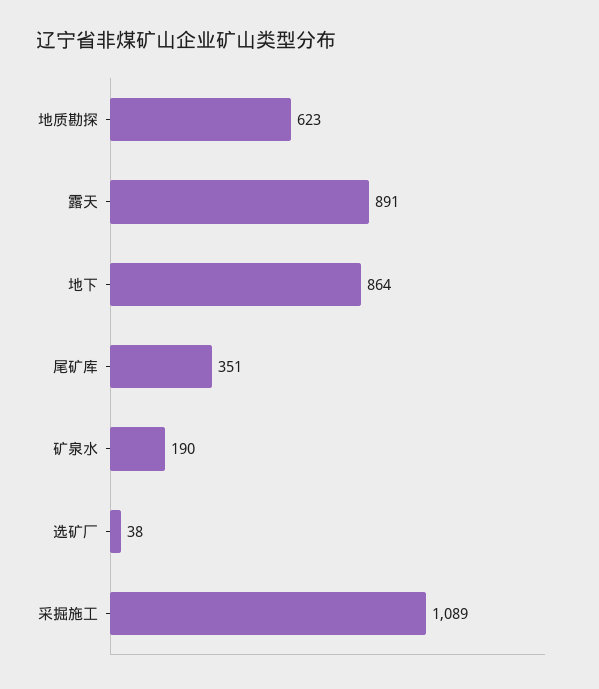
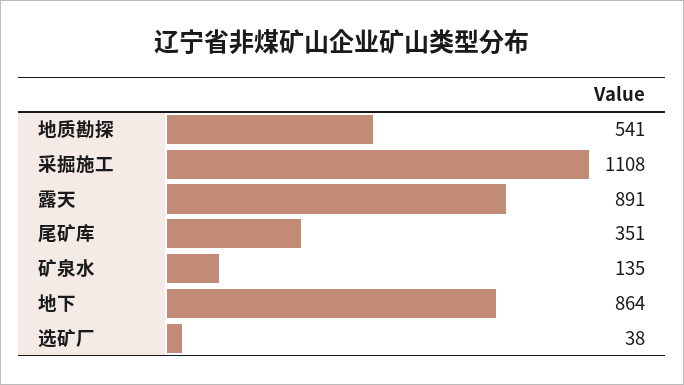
  {
-   "地质勘探": 623,
+   "地质勘探": 541,
    "露天": 891,
    "地下": 864,
    "尾矿库": 351,
-   "矿泉水": 190,
+   "矿泉水": 135,
    "选矿厂": 38,
-   "采掘施工": 1089
+   "采掘施工": 1108
  }

